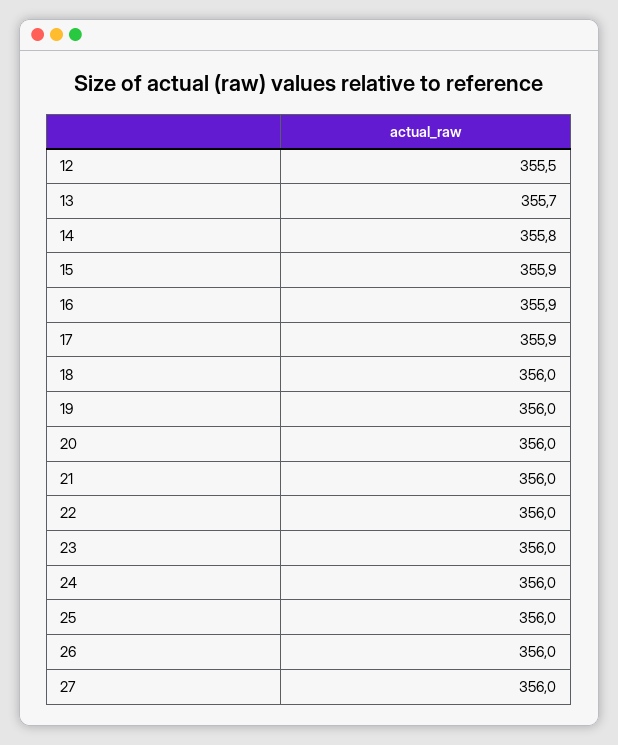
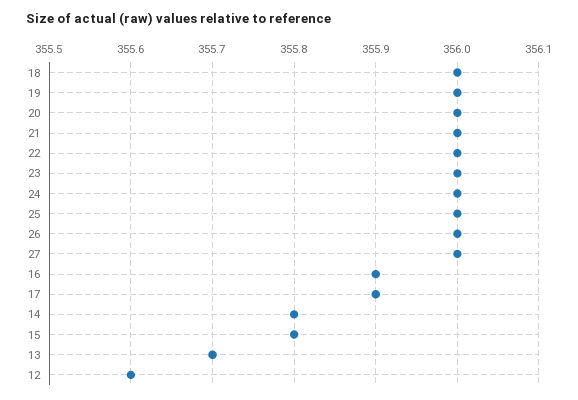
  {
-   "12": 355.5,
+   "12": 355.6,
    "13": 355.7,
    "14": 355.8,
-   "15": 355.9,
+   "15": 355.8,
    "16": 355.9,
    "17": 355.9,
    "18": 356,
    "19": 356,
    "20": 356,
    "21": 356,
    "22": 356,
    "23": 356,
    "24": 356,
    "25": 356,
    "26": 356,
    "27": 356
  }

